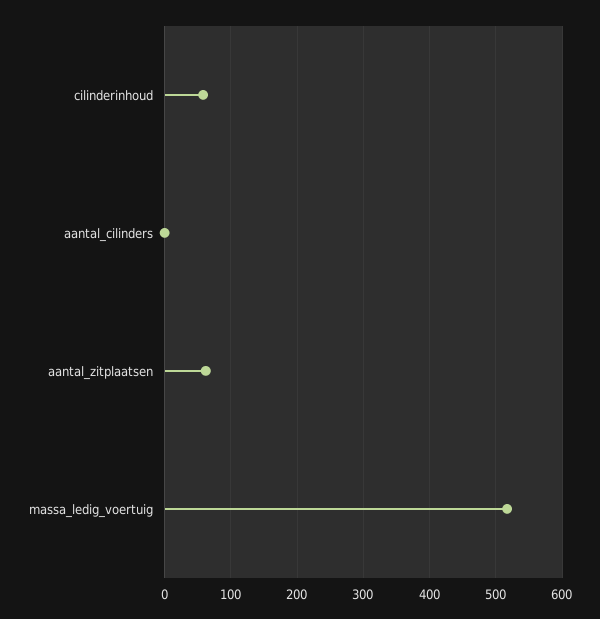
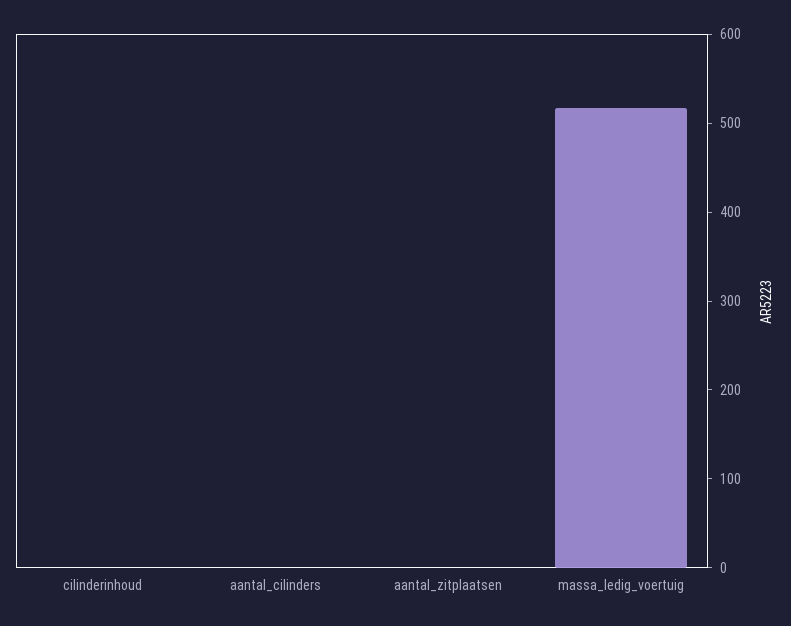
  {
-   "cilinderinhoud": 60,
+   "cilinderinhoud": 0,
    "aantal_cilinders": 0,
-   "aantal_zitplaatsen": 60,
+   "aantal_zitplaatsen": 0,
    "massa_ledig_voertuig": 520
  }

